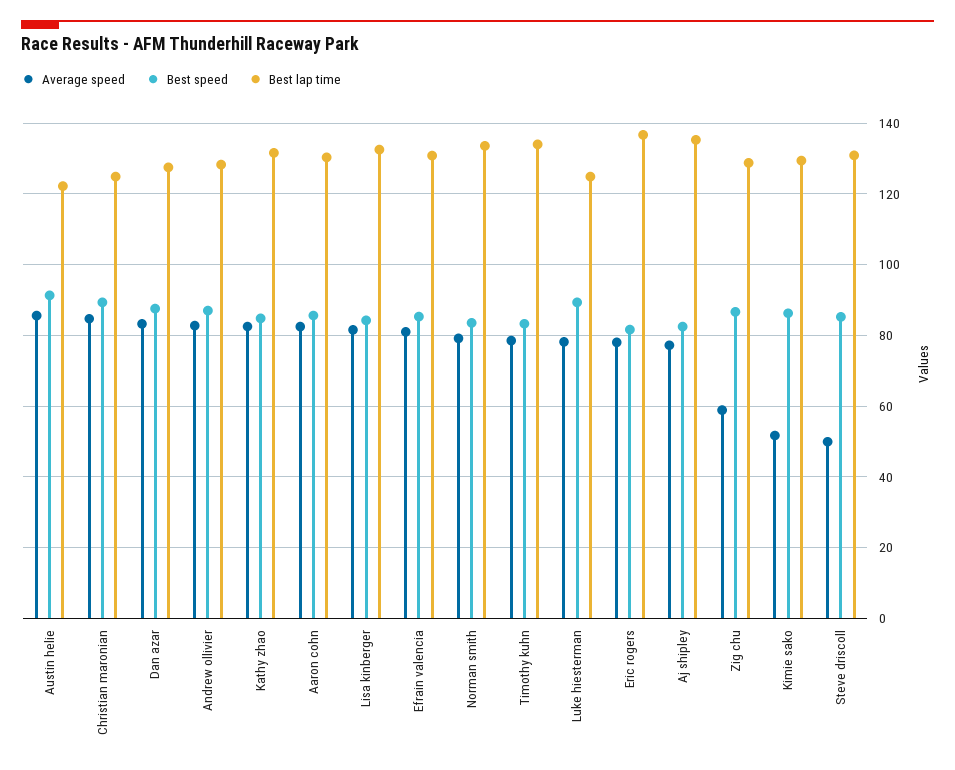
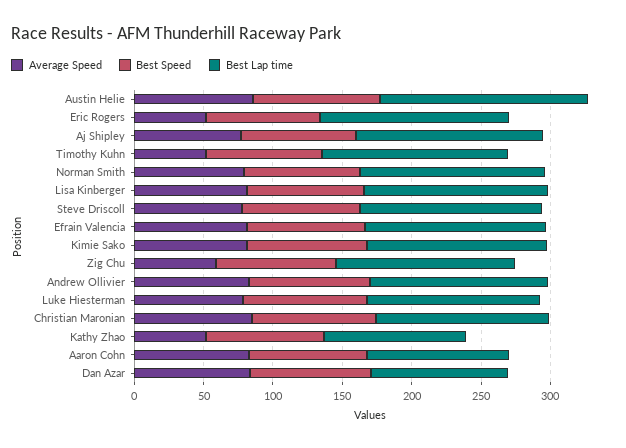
  {
    "Average speed": {
      "Austin helie": 86,
      "Christian maronian": 84,
      "Dan azar": 84,
      "Andrew ollivier": 82,
-     "Kathy zhao": 82,
+     "Kathy zhao": 50,
      "Aaron cohn": 82,
      "Lisa kinberger": 82,
      "Efrain valencia": 82,
      "Norman smith": 80,
-     "Timothy kuhn": 78,
+     "Timothy kuhn": 50,
      "Luke hiesterman": 78,
-     "Eric rogers": 78,
+     "Eric rogers": 50,
      "Aj shipley": 78,
      "Zig chu": 58,
-     "Kimie sako": 52,
+     "Kimie sako": 80,
-     "Steve driscoll": 50
+     "Steve driscoll": 80
    },
    "Best speed": {
      "Austin helie": 92,
      "Christian maronian": 90,
      "Dan azar": 88,
      "Andrew ollivier": 86,
      "Kathy zhao": 84,
      "Aaron cohn": 86,
      "Lisa kinberger": 84,
      "Efrain valencia": 86,
      "Norman smith": 84,
      "Timothy kuhn": 84,
      "Luke hiesterman": 90,
      "Eric rogers": 82,
      "Aj shipley": 82,
      "Zig chu": 86,
      "Kimie sako": 86,
      "Steve driscoll": 86
    },
    "Best lap time": {
-     "Austin helie": 122,
+     "Austin helie": 150,
      "Christian maronian": 124,
-     "Dan azar": 128,
+     "Dan azar": 100,
      "Andrew ollivier": 128,
-     "Kathy zhao": 132,
+     "Kathy zhao": 100,
-     "Aaron cohn": 130,
+     "Aaron cohn": 100,
      "Lisa kinberger": 132,
      "Efrain valencia": 130,
      "Norman smith": 134,
      "Timothy kuhn": 134,
      "Luke hiesterman": 124,
      "Eric rogers": 136,
      "Aj shipley": 136,
      "Zig chu": 128,
      "Kimie sako": 130,
      "Steve driscoll": 130
    }
  }

